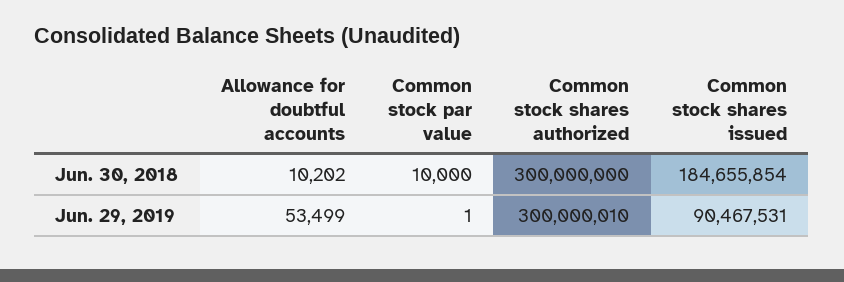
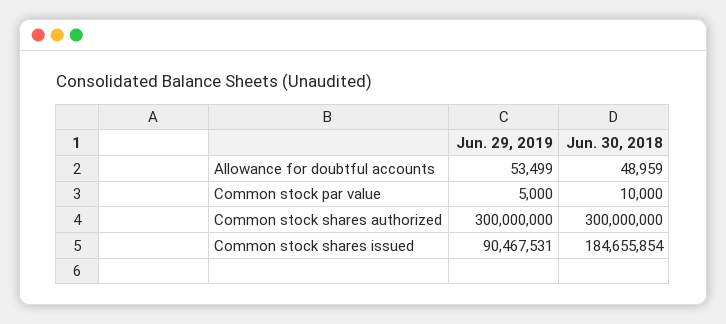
  {
    "Allowance for doubtful accounts": {
-     "Jun. 30, 2018": 10202,
+     "Jun. 30, 2018": 48959,
      "Jun. 29, 2019": 53499
    },
    "Common stock par value": {
      "Jun. 30, 2018": 10000,
-     "Jun. 29, 2019": 1
+     "Jun. 29, 2019": 5000
    },
    "Common stock shares authorized": {
      "Jun. 30, 2018": 300000000,
-     "Jun. 29, 2019": 300000010
+     "Jun. 29, 2019": 300000000
    },
    "Common stock shares issued": {
      "Jun. 30, 2018": 184655854,
      "Jun. 29, 2019": 90467531
    }
  }

